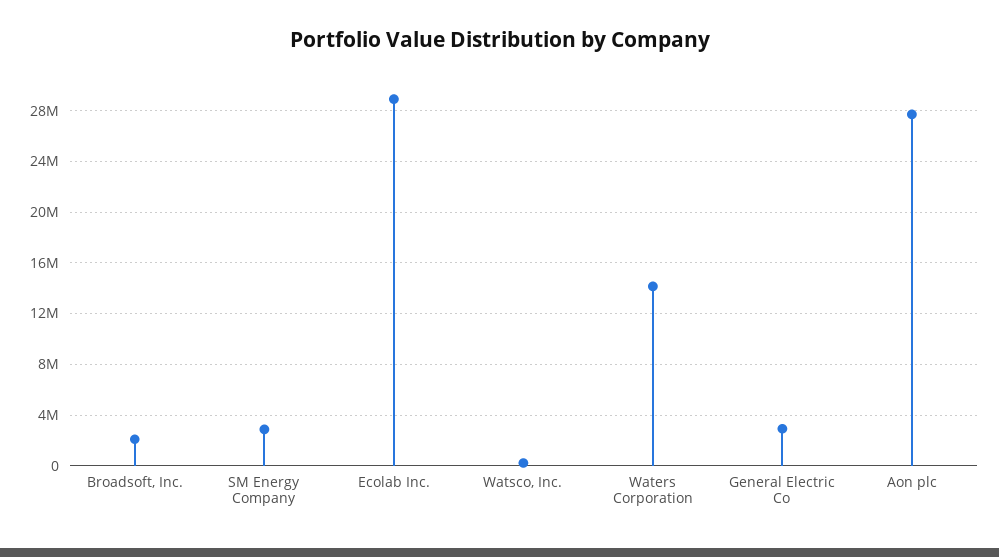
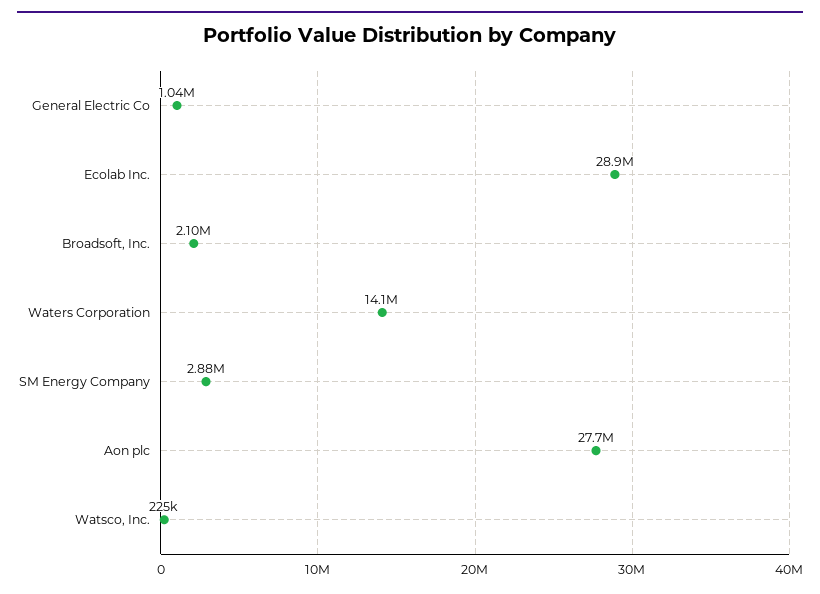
  {
    "Broadsoft, Inc.": 2100000,
    "SM Energy Company": 2880000,
    "Ecolab Inc.": 28900000,
    "Watsco, Inc.": 225000,
    "Waters Corporation": 14100000,
-   "General Electric Co": 3000000,
+   "General Electric Co": 1040000,
    "Aon plc": 27700000
  }

